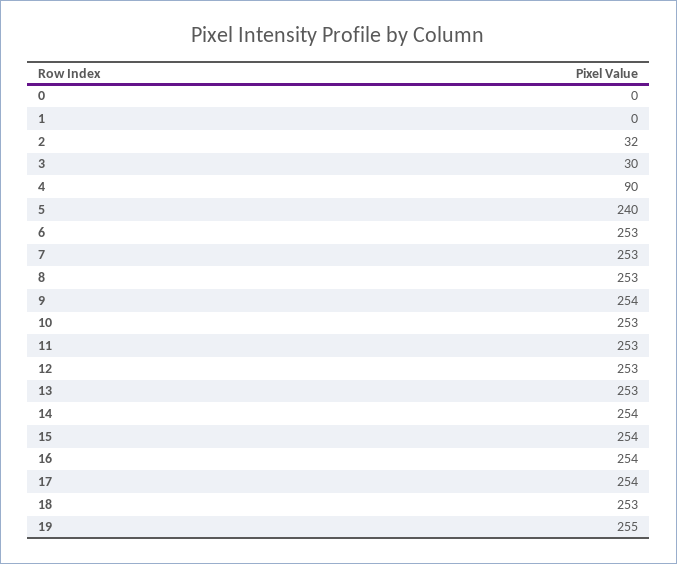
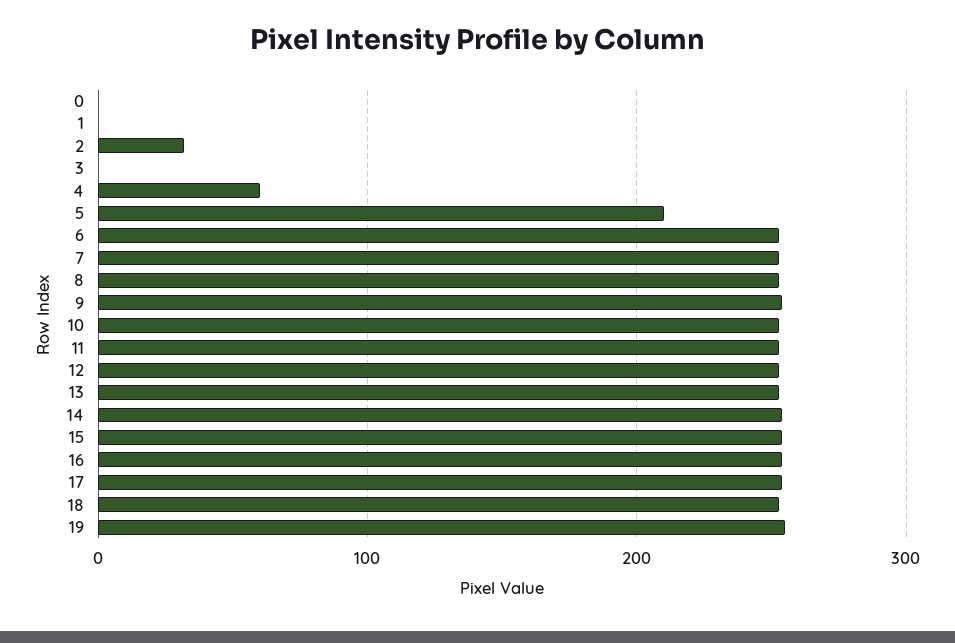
  {
    "0": 0,
    "1": 0,
    "2": 32,
-   "3": 30,
+   "3": 0,
-   "4": 90,
+   "4": 60,
-   "5": 240,
+   "5": 210,
    "6": 253,
    "7": 253,
    "8": 253,
    "9": 254,
    "10": 253,
    "11": 253,
    "12": 253,
    "13": 253,
    "14": 254,
    "15": 254,
    "16": 254,
    "17": 254,
    "18": 253,
    "19": 255
  }

